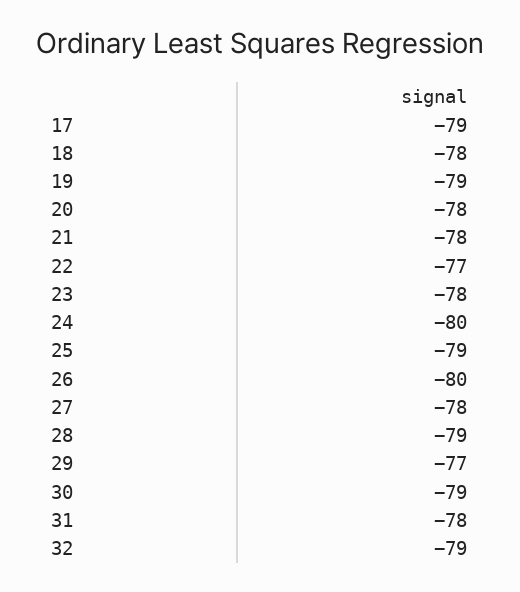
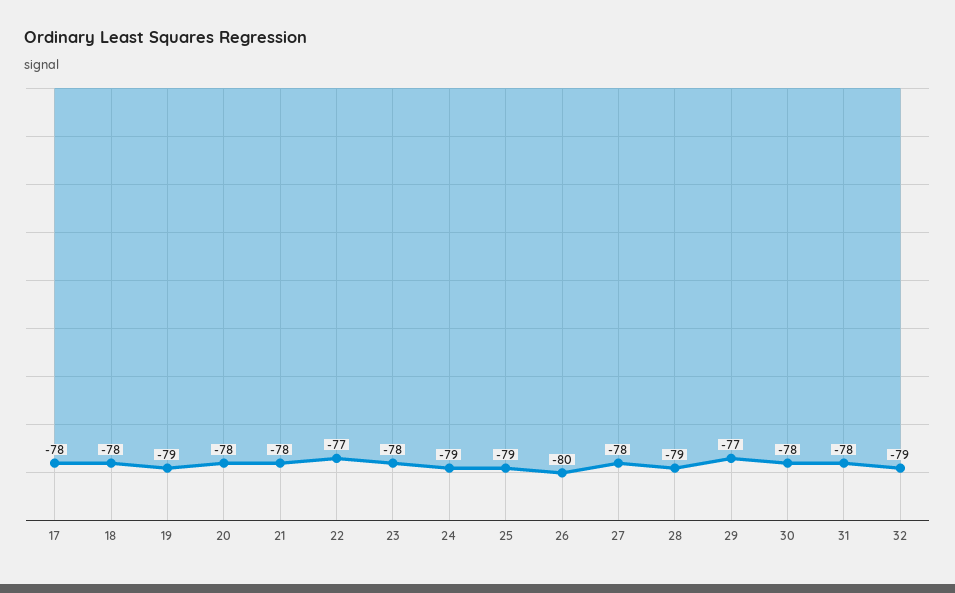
  {
-   "17": -79,
+   "17": -78,
    "18": -78,
    "19": -79,
    "20": -78,
    "21": -78,
    "22": -77,
    "23": -78,
-   "24": -80,
+   "24": -79,
    "25": -79,
    "26": -80,
    "27": -78,
    "28": -79,
    "29": -77,
-   "30": -79,
+   "30": -78,
    "31": -78,
    "32": -79
  }

